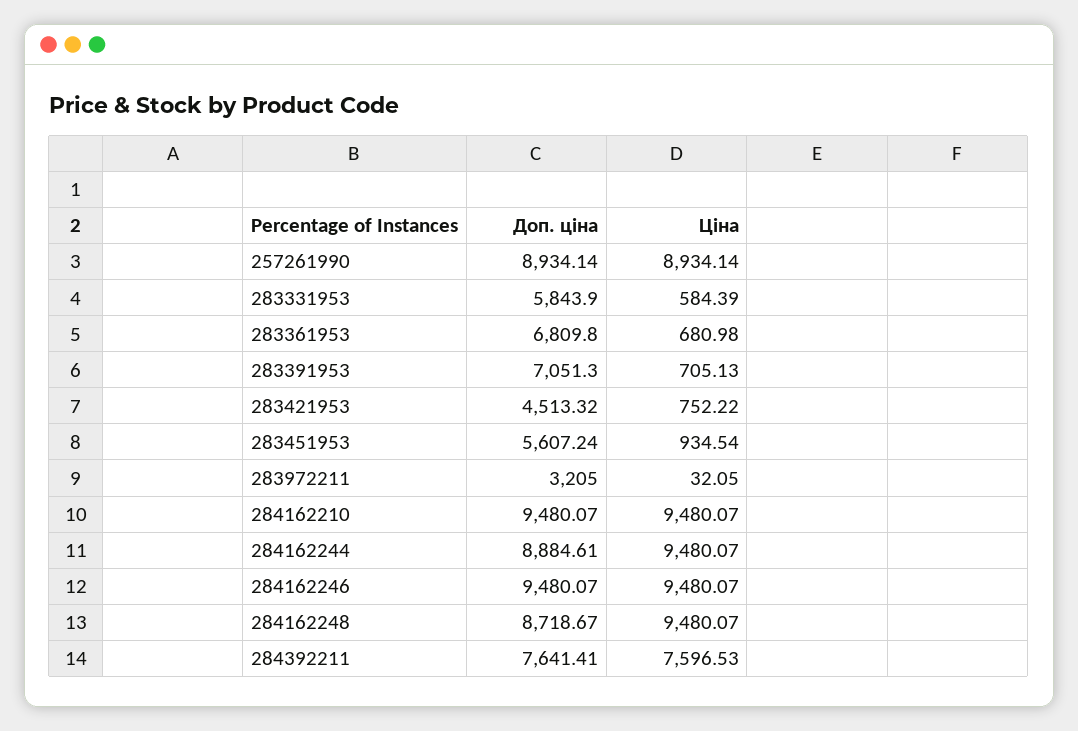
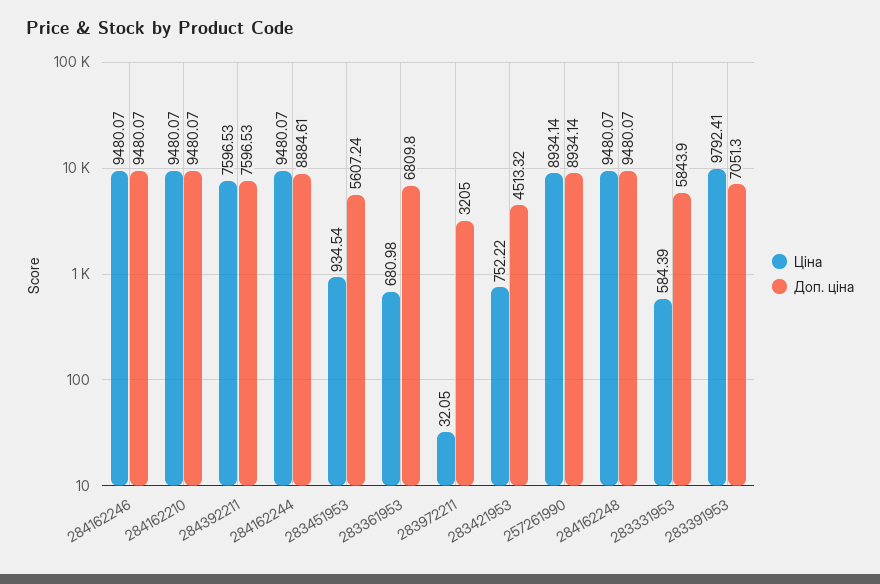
  {
    "Доп. ціна": {
      "257261990": 8934.14,
      "283331953": 5843.9,
      "283361953": 6809.8,
      "283391953": 7051.3,
      "283421953": 4513.32,
      "283451953": 5607.24,
      "283972211": 3205,
      "284162210": 9480.07,
      "284162244": 8884.61,
      "284162246": 9480.07,
-     "284162248": 8718.67,
+     "284162248": 9480.07,
-     "284392211": 7641.41
+     "284392211": 7596.53
    },
    "Ціна": {
      "257261990": 8934.14,
      "283331953": 584.39,
      "283361953": 680.98,
-     "283391953": 705.13,
+     "283391953": 9792.41,
      "283421953": 752.22,
      "283451953": 934.54,
      "283972211": 32.05,
      "284162210": 9480.07,
      "284162244": 9480.07,
      "284162246": 9480.07,
      "284162248": 9480.07,
      "284392211": 7596.53
    }
  }

